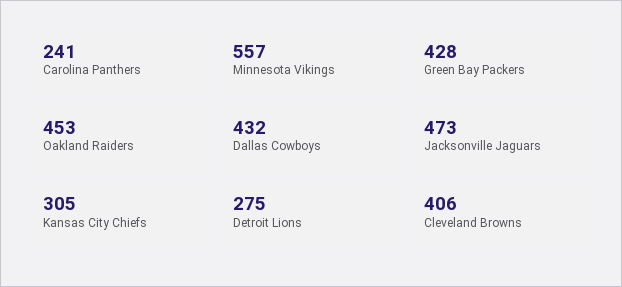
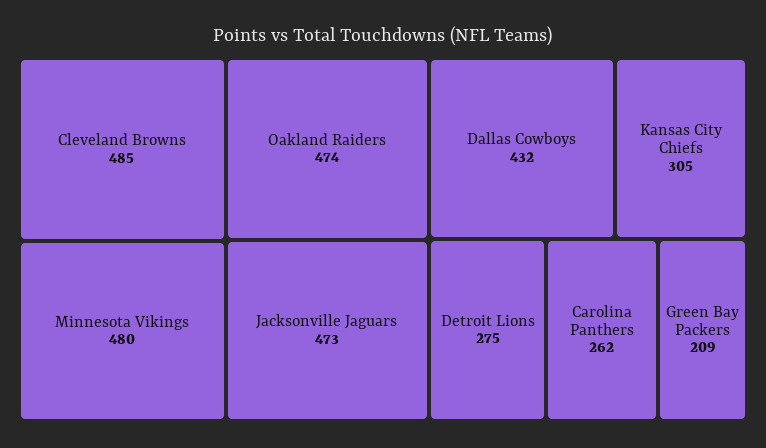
  {
-   "Carolina Panthers": 241,
+   "Carolina Panthers": 262,
-   "Minnesota Vikings": 557,
+   "Minnesota Vikings": 480,
-   "Green Bay Packers": 428,
+   "Green Bay Packers": 209,
-   "Oakland Raiders": 453,
+   "Oakland Raiders": 474,
    "Dallas Cowboys": 432,
    "Jacksonville Jaguars": 473,
    "Kansas City Chiefs": 305,
    "Detroit Lions": 275,
-   "Cleveland Browns": 406
+   "Cleveland Browns": 485
  }

